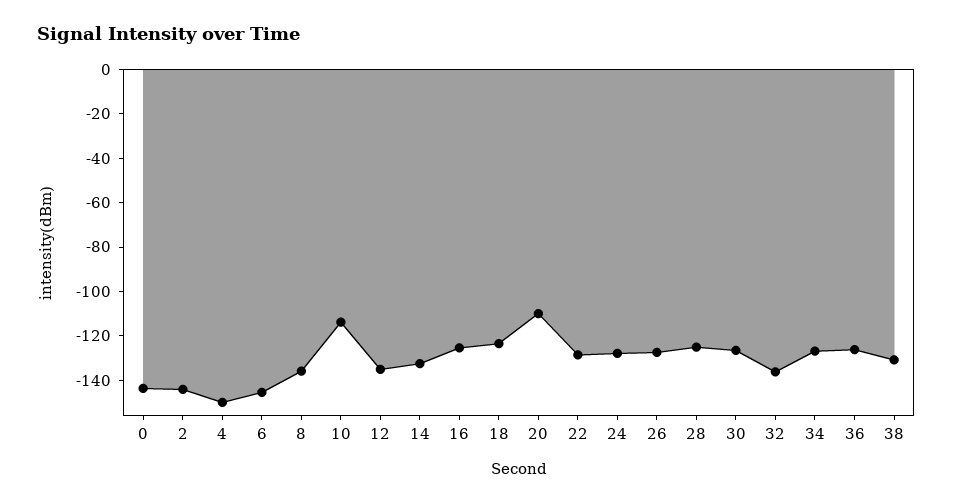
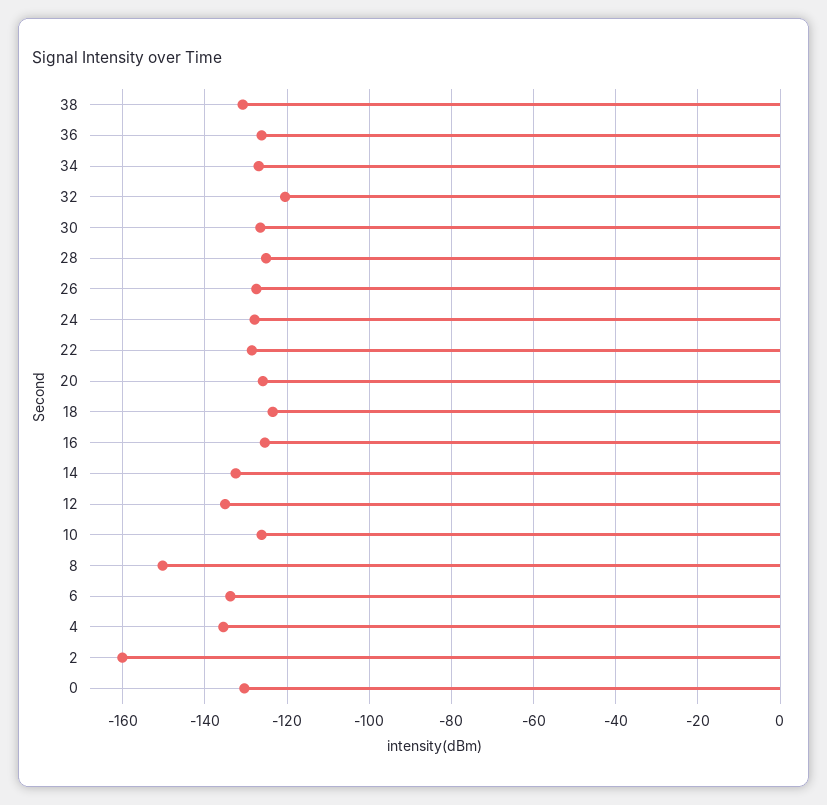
  {
-   "0": -145,
+   "0": -130,
-   "2": -145,
+   "2": -160,
-   "4": -150,
+   "4": -136,
-   "6": -145,
+   "6": -134,
-   "8": -135,
+   "8": -150,
-   "10": -115,
+   "10": -126,
    "12": -136,
    "14": -132,
    "16": -126,
    "18": -124,
-   "20": -110,
+   "20": -126,
    "22": -128,
    "24": -128,
    "26": -128,
    "28": -126,
    "30": -126,
-   "32": -135,
+   "32": -120,
    "34": -126,
    "36": -126,
    "38": -130
  }

